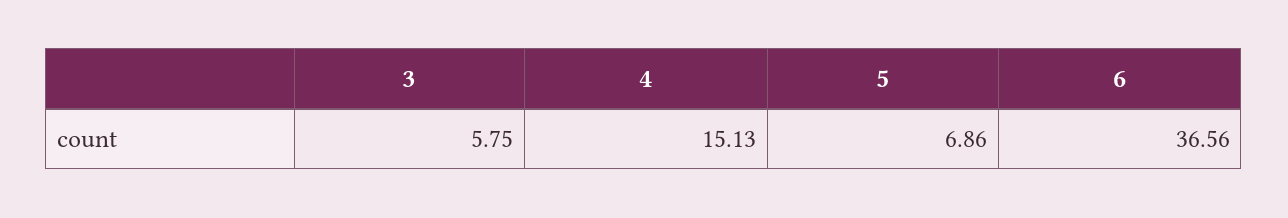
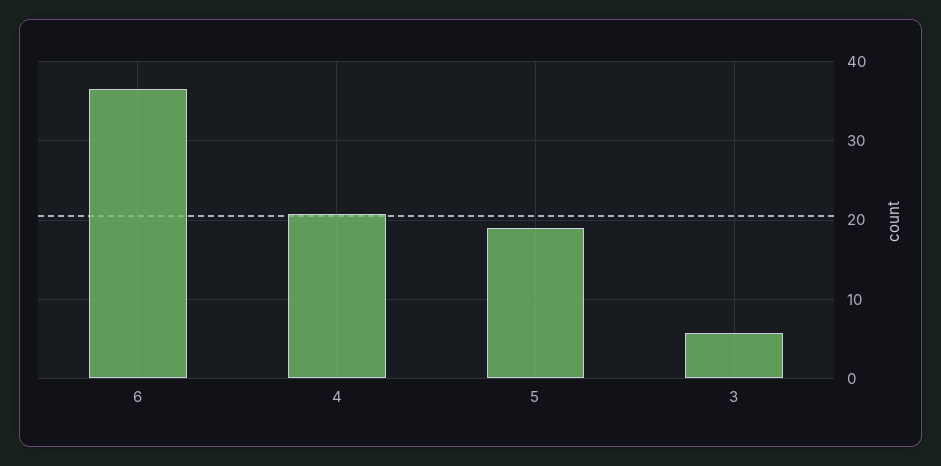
  {
    "3": 5.75,
-   "4": 15.13,
+   "4": 21,
-   "5": 6.86,
+   "5": 19,
    "6": 36.56
  }

